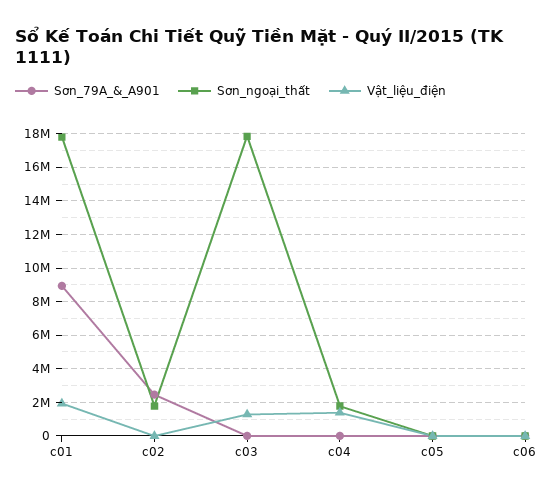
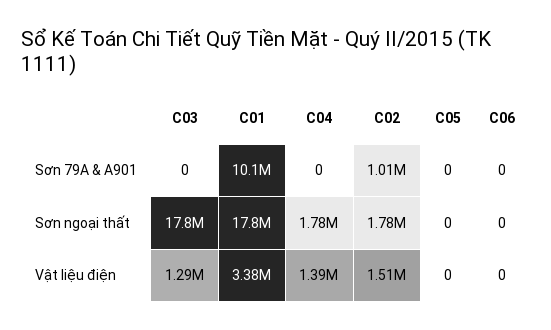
  {
    "Sơn_79A_&_A901": {
-     "c01": 9000000,
+     "c01": 10100000,
-     "c02": 2500000,
+     "c02": 1010000,
      "c03": 0,
      "c04": 0,
      "c05": 0,
      "c06": 0
    },
    "Sơn_ngoại_thất": {
      "c01": 17800000,
      "c02": 1780000,
      "c03": 17800000,
      "c04": 1780000,
      "c05": 0,
      "c06": 0
    },
    "Vật_liệu_điện": {
-     "c01": 2000000,
+     "c01": 3380000,
-     "c02": 0,
+     "c02": 1510000,
      "c03": 1290000,
      "c04": 1390000,
      "c05": 0,
      "c06": 0
    }
  }

